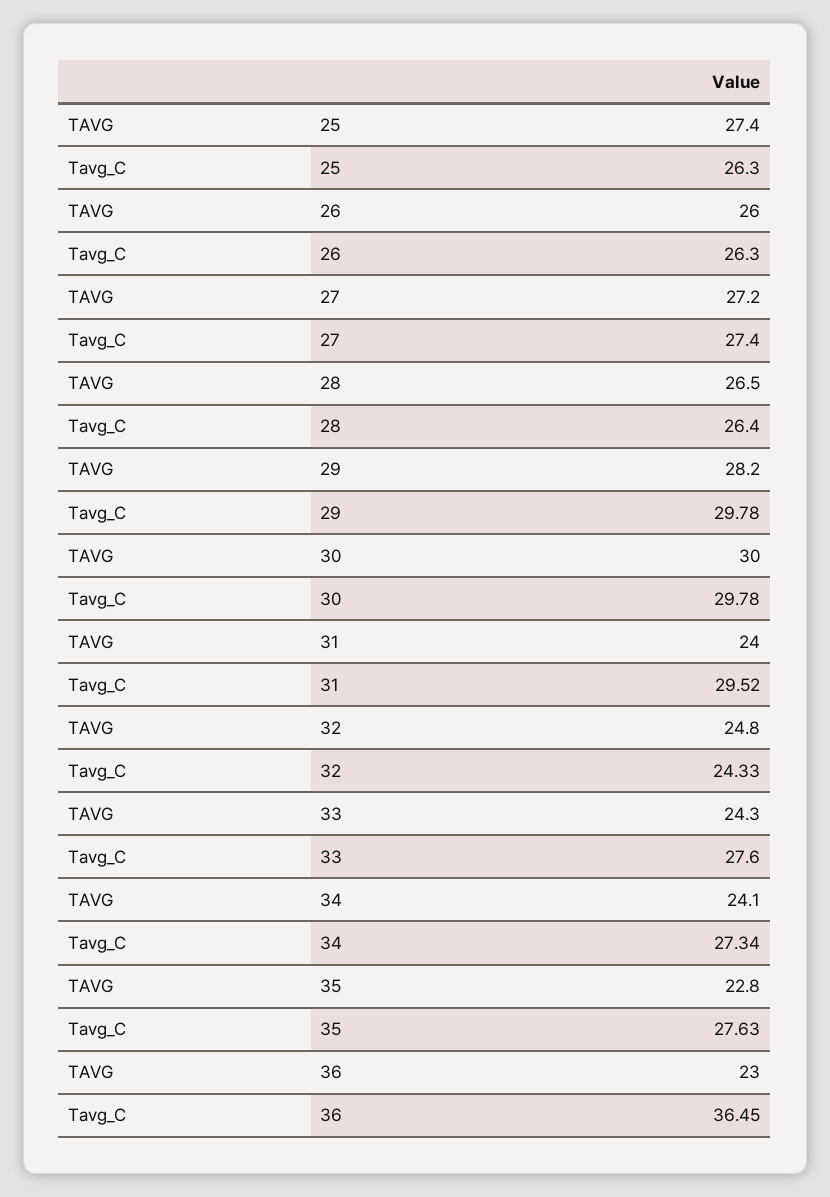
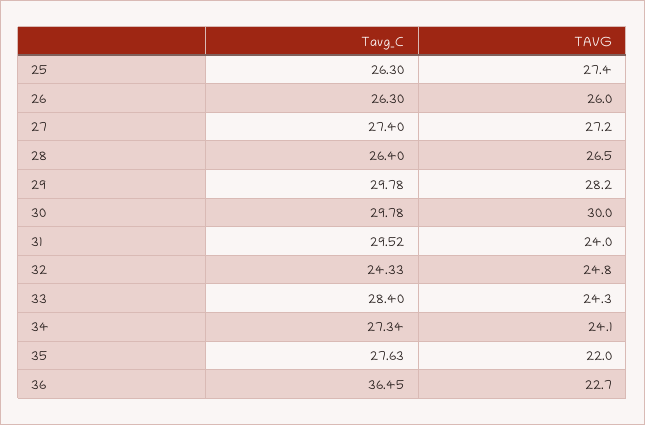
  {
    "TAVG": {
      "25": 27.4,
      "26": 26,
      "27": 27.2,
      "28": 26.5,
      "29": 28.2,
      "30": 30,
      "31": 24,
      "32": 24.8,
      "33": 24.3,
      "34": 24.1,
-     "35": 22.8,
+     "35": 22,
-     "36": 23
+     "36": 22.7
    },
    "Tavg_C": {
      "25": 26.3,
      "26": 26.3,
      "27": 27.4,
      "28": 26.4,
      "29": 29.78,
      "30": 29.78,
      "31": 29.52,
      "32": 24.33,
-     "33": 27.6,
+     "33": 28.4,
      "34": 27.34,
      "35": 27.63,
      "36": 36.45
    }
  }

